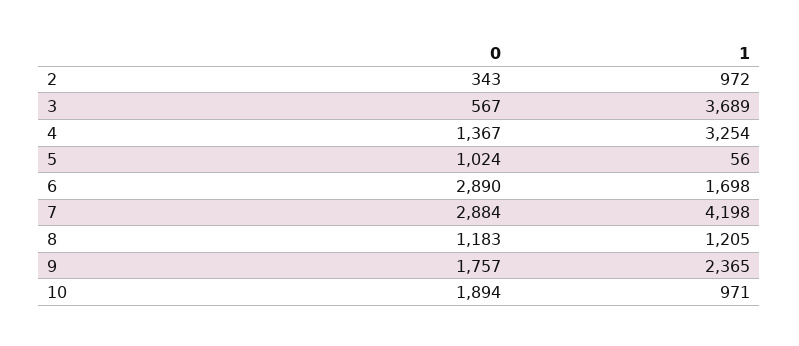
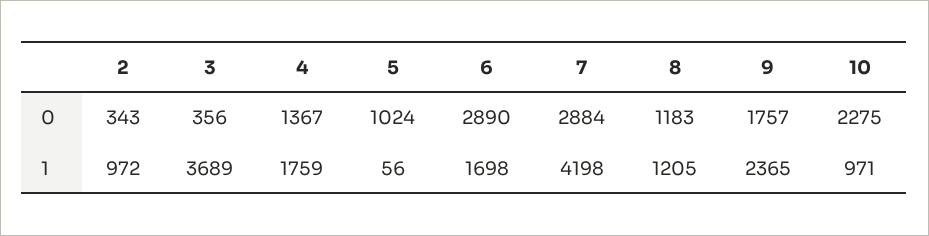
  {
    "0": {
      "2": 343,
-     "3": 567,
+     "3": 356,
      "4": 1367,
      "5": 1024,
      "6": 2890,
      "7": 2884,
      "8": 1183,
      "9": 1757,
-     "10": 1894
+     "10": 2275
    },
    "1": {
      "2": 972,
      "3": 3689,
-     "4": 3254,
+     "4": 1759,
      "5": 56,
      "6": 1698,
      "7": 4198,
      "8": 1205,
      "9": 2365,
      "10": 971
    }
  }

